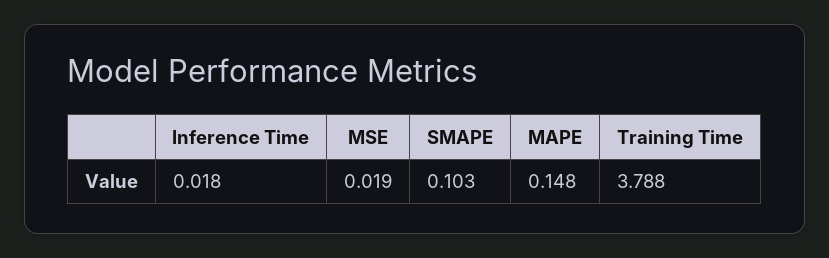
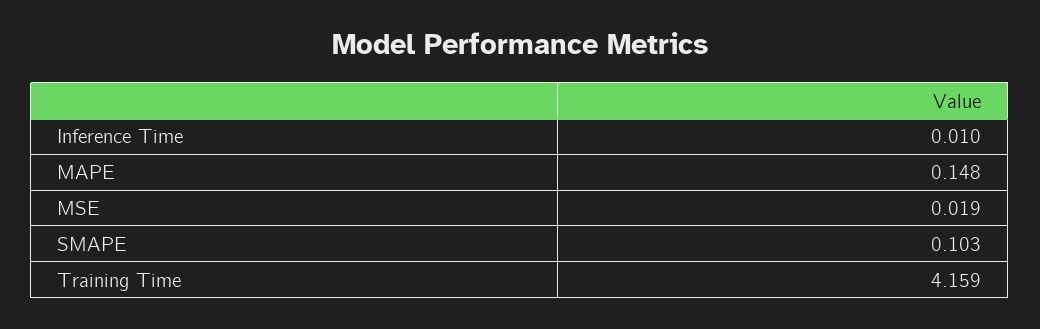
  {
-   "Inference Time": 0.018,
+   "Inference Time": 0.01,
    "MSE": 0.019,
    "SMAPE": 0.103,
    "MAPE": 0.148,
-   "Training Time": 3.788
+   "Training Time": 4.159
  }

